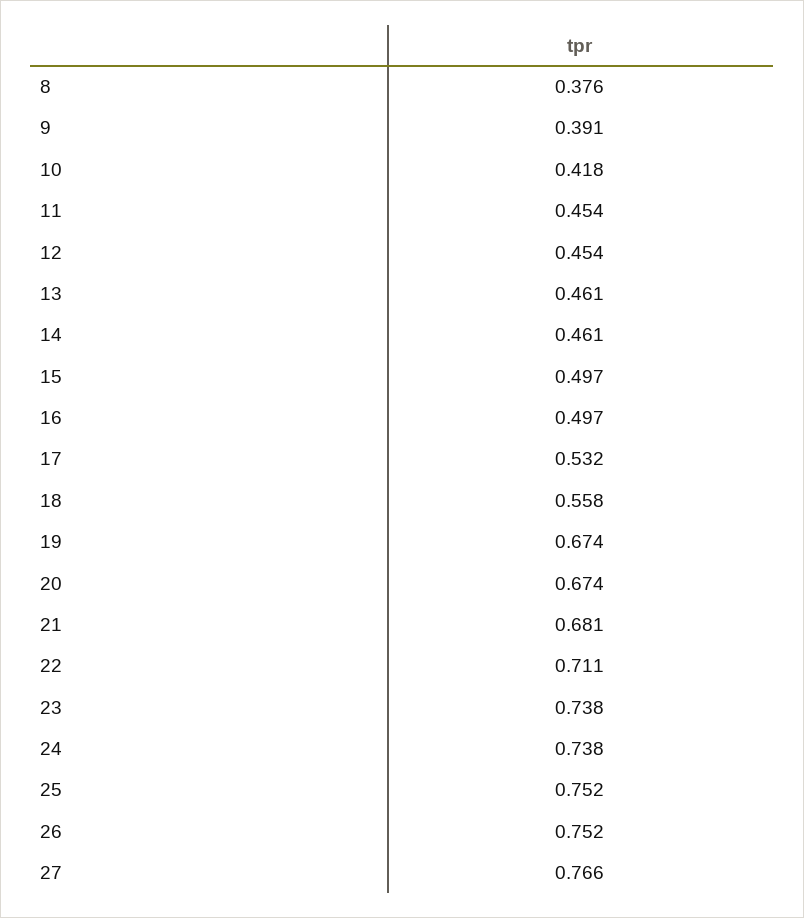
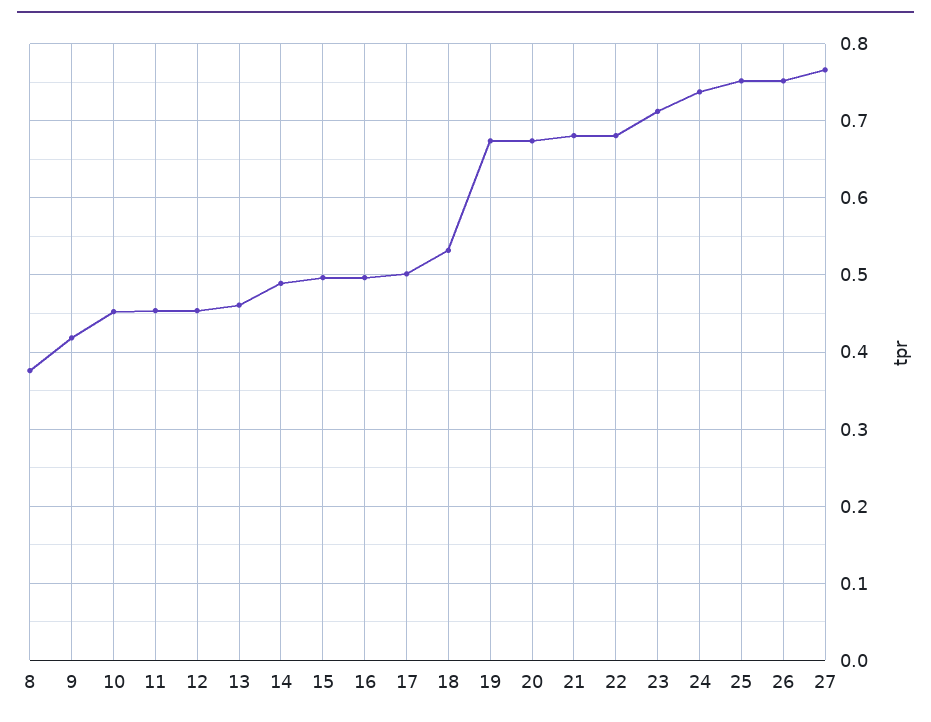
  {
    "8": 0.376,
-   "9": 0.391,
+   "9": 0.42,
-   "10": 0.418,
+   "10": 0.45,
    "11": 0.454,
    "12": 0.454,
    "13": 0.461,
-   "14": 0.461,
+   "14": 0.49,
    "15": 0.497,
    "16": 0.497,
-   "17": 0.532,
+   "17": 0.5,
-   "18": 0.558,
+   "18": 0.53,
    "19": 0.674,
    "20": 0.674,
    "21": 0.681,
-   "22": 0.711,
+   "22": 0.68,
-   "23": 0.738,
+   "23": 0.71,
    "24": 0.738,
    "25": 0.752,
    "26": 0.752,
    "27": 0.766
  }

